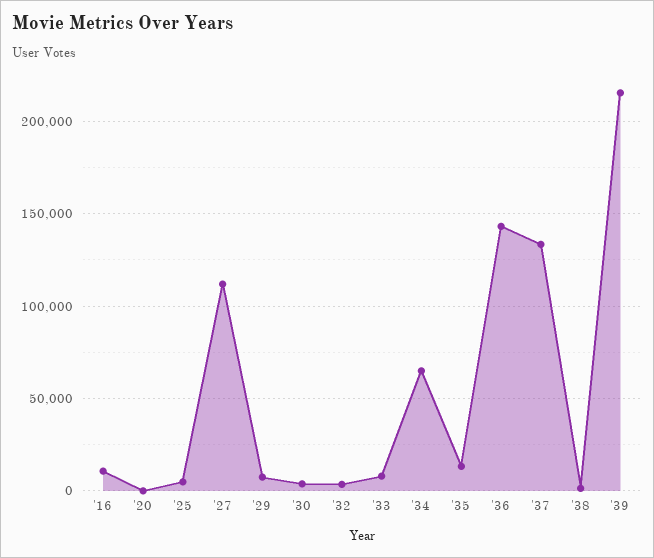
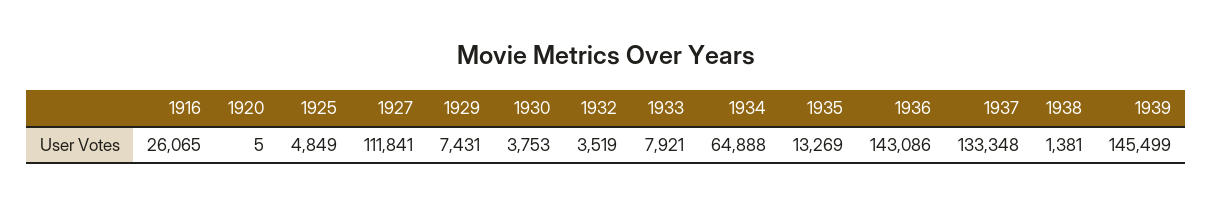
  {
-   "'16": 10000,
+   "'16": 26065,
    "'20": 5,
    "'25": 4849,
    "'27": 111841,
    "'29": 7431,
    "'30": 3753,
    "'32": 3519,
    "'33": 7921,
    "'34": 64888,
    "'35": 13269,
    "'36": 143086,
    "'37": 133348,
    "'38": 1381,
-   "'39": 215000
+   "'39": 145499
  }

